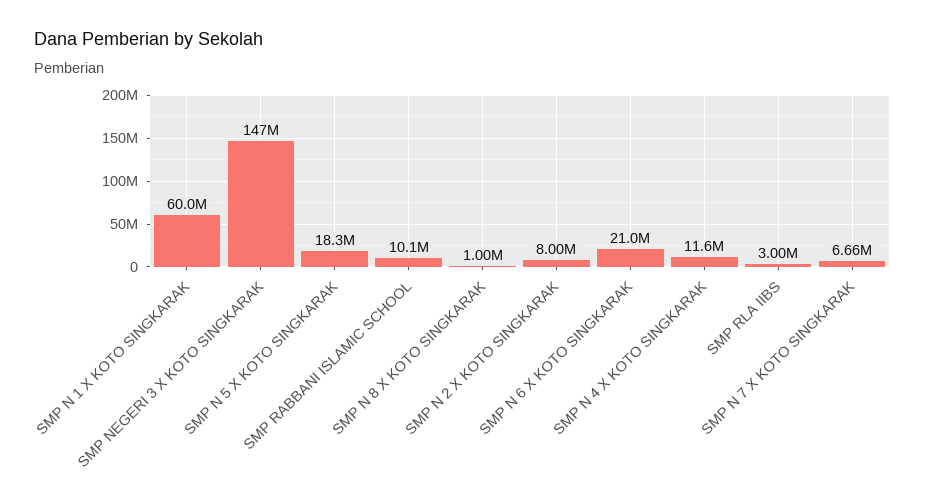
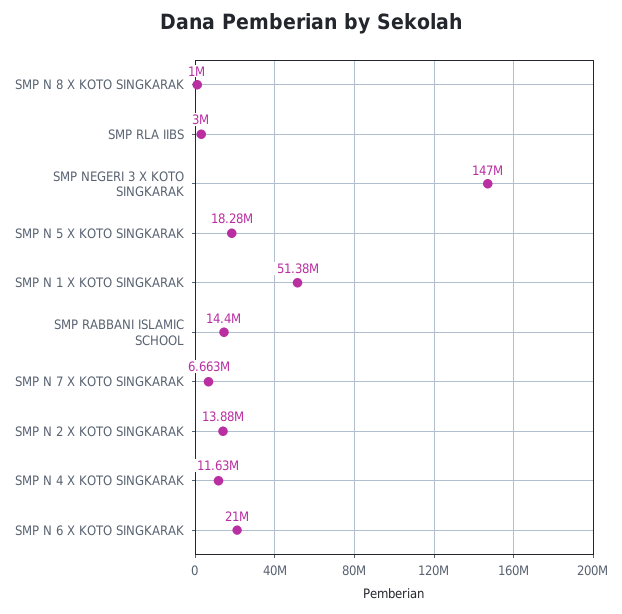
  {
-   "SMP N 1 X KOTO SINGKARAK": 60000000,
+   "SMP N 1 X KOTO SINGKARAK": 51380000,
    "SMP NEGERI 3 X KOTO SINGKARAK": 147000000,
    "SMP N 5 X KOTO SINGKARAK": 18280000,
-   "SMP RABBANI ISLAMIC SCHOOL": 10100000,
+   "SMP RABBANI ISLAMIC SCHOOL": 14400000,
    "SMP N 8 X KOTO SINGKARAK": 1000000,
-   "SMP N 2 X KOTO SINGKARAK": 8000000,
+   "SMP N 2 X KOTO SINGKARAK": 13880000,
    "SMP N 6 X KOTO SINGKARAK": 21000000,
    "SMP N 4 X KOTO SINGKARAK": 11630000,
    "SMP RLA IIBS": 3000000,
    "SMP N 7 X KOTO SINGKARAK": 6663000
  }

